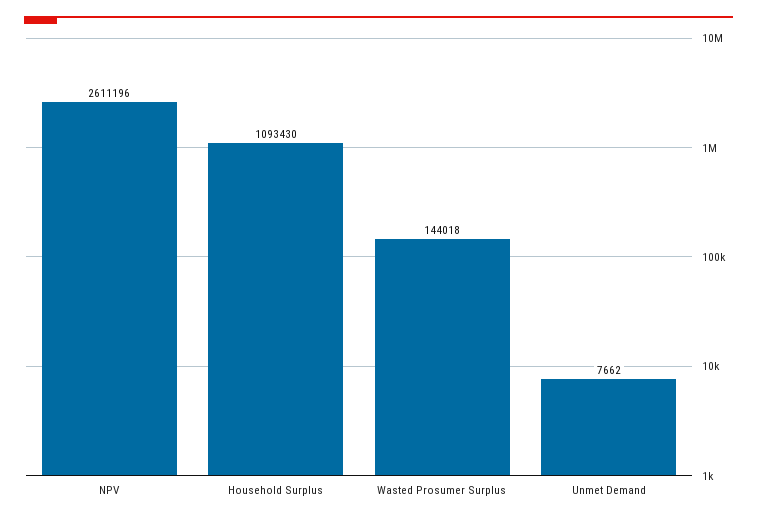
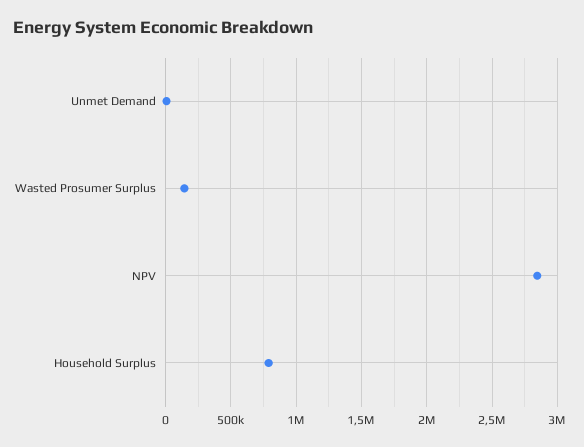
  {
-   "NPV": 2611196,
+   "NPV": 2850000,
-   "Household Surplus": 1093430,
+   "Household Surplus": 800000,
    "Wasted Prosumer Surplus": 144018,
    "Unmet Demand": 7662
  }

